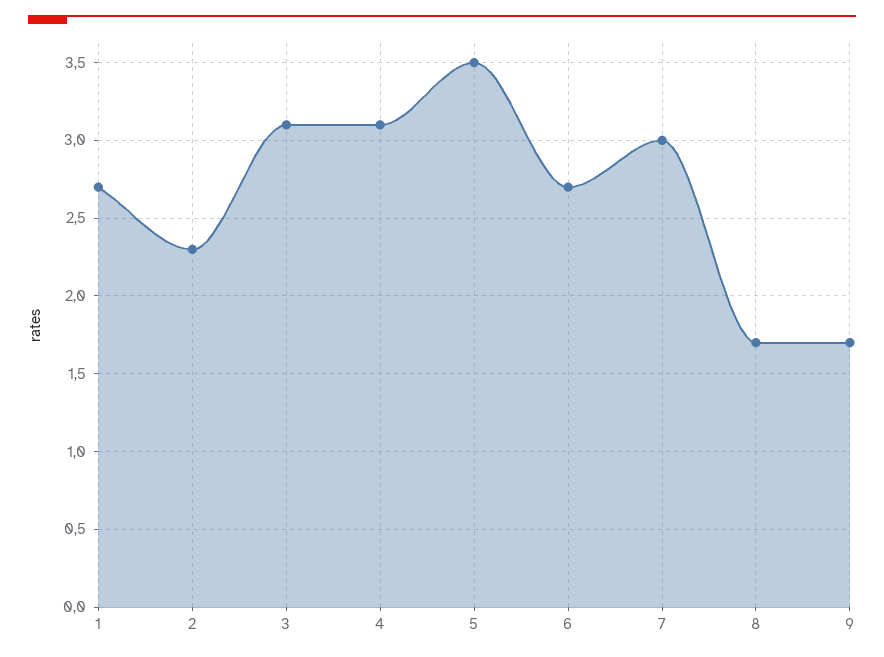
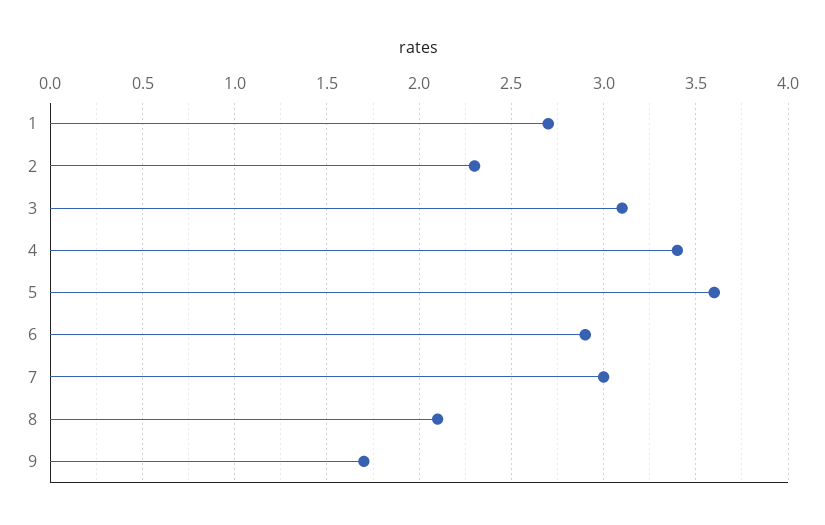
  {
    "1": 2.7,
    "2": 2.3,
    "3": 3.1,
-   "4": 3.1,
+   "4": 3.4,
-   "5": 3.5,
+   "5": 3.6,
-   "6": 2.7,
+   "6": 2.9,
    "7": 3,
-   "8": 1.7,
+   "8": 2.1,
    "9": 1.7
  }

